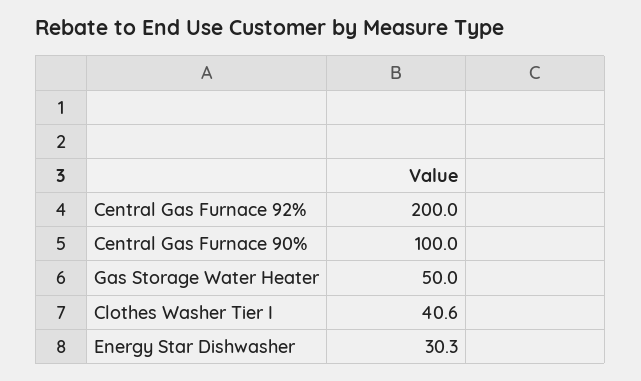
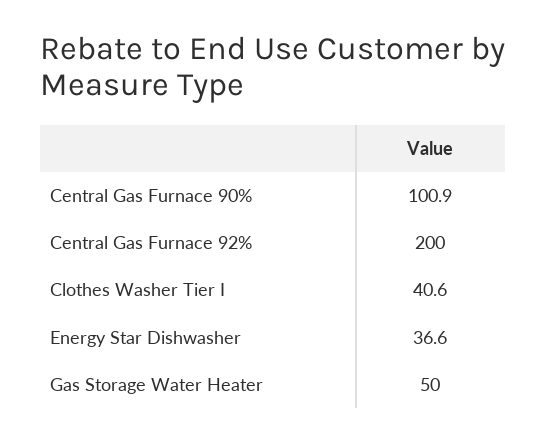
  {
    "Central Gas Furnace 92%": 200,
-   "Central Gas Furnace 90%": 100,
+   "Central Gas Furnace 90%": 100.9,
    "Gas Storage Water Heater": 50,
    "Clothes Washer Tier I": 40.6,
-   "Energy Star Dishwasher": 30.3
+   "Energy Star Dishwasher": 36.6
  }

